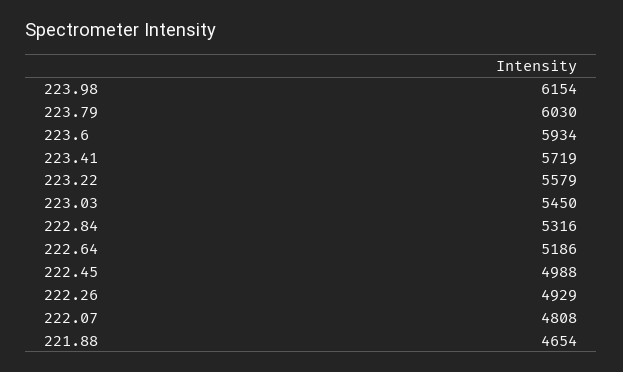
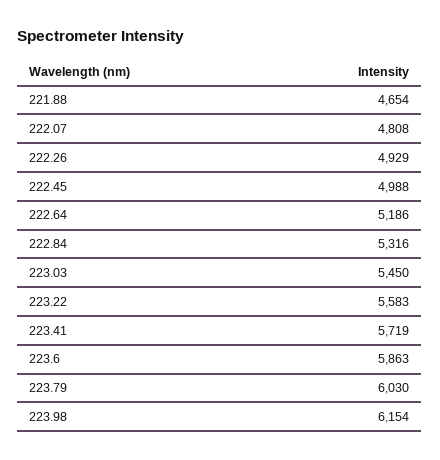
  {
    "223.98": 6154,
    "223.79": 6030,
-   "223.6": 5934,
+   "223.6": 5863,
    "223.41": 5719,
-   "223.22": 5579,
+   "223.22": 5583,
    "223.03": 5450,
    "222.84": 5316,
    "222.64": 5186,
    "222.45": 4988,
    "222.26": 4929,
    "222.07": 4808,
    "221.88": 4654
  }

